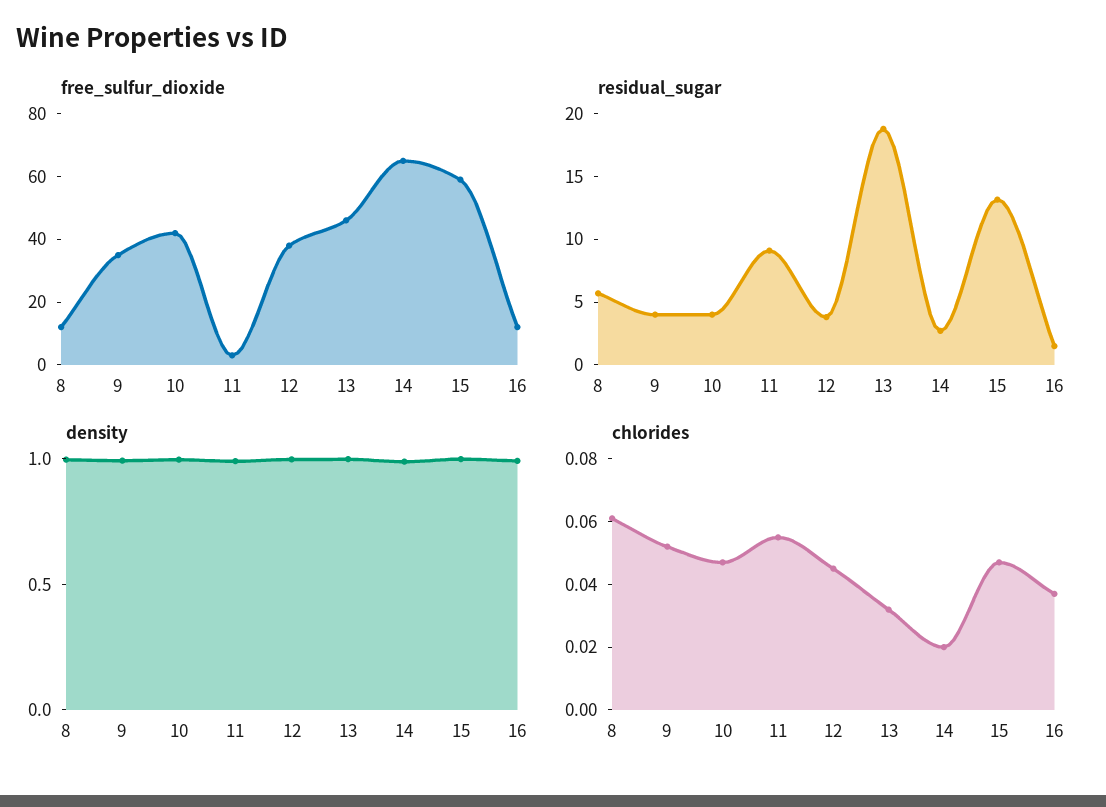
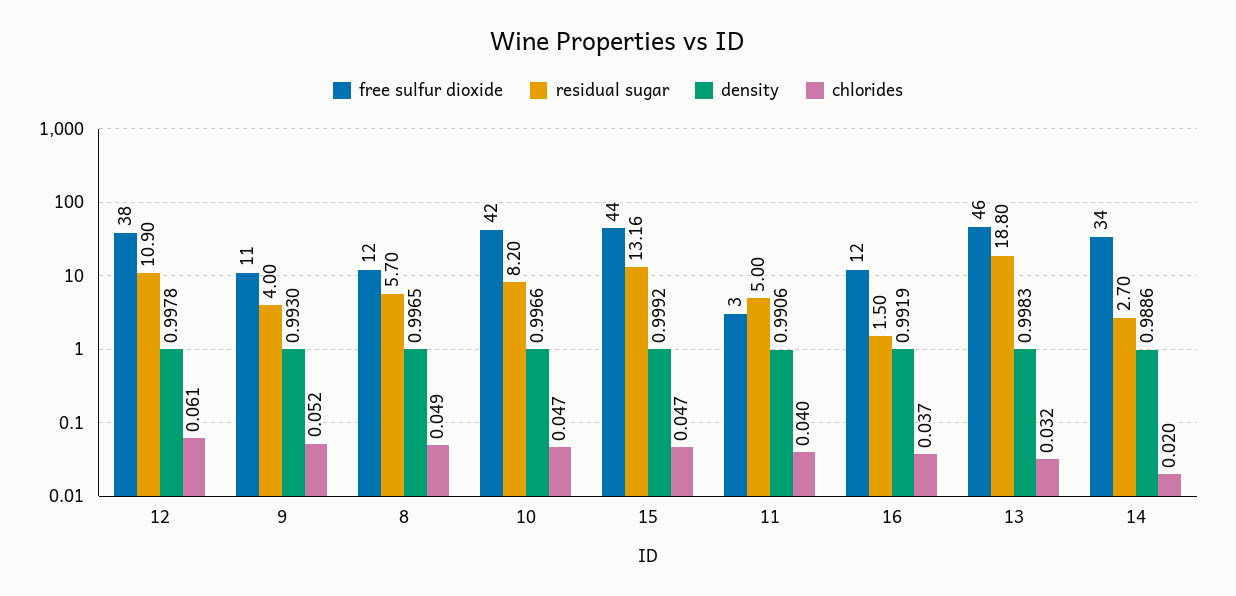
  {
    "free_sulfur_dioxide": {
      "8": 12,
-     "9": 35,
+     "9": 11,
      "10": 42,
      "11": 3,
      "12": 38,
      "13": 46,
-     "14": 65,
+     "14": 34,
-     "15": 60,
+     "15": 44,
      "16": 12
    },
    "residual_sugar": {
      "8": 5.7,
      "9": 4,
-     "10": 4,
+     "10": 8.2,
-     "11": 9,
+     "11": 5,
-     "12": 4,
+     "12": 10.9,
      "13": 18.8,
      "14": 2.7,
      "15": 13.16,
      "16": 1.5
    },
    "density": {
      "8": 0.9965,
      "9": 0.993,
      "10": 0.9966,
      "11": 0.9906,
      "12": 0.9978,
      "13": 0.9983,
      "14": 0.9886,
      "15": 0.9992,
      "16": 0.9919
    },
    "chlorides": {
-     "8": 0.06,
+     "8": 0.049,
      "9": 0.052,
      "10": 0.047,
-     "11": 0.055,
+     "11": 0.04,
-     "12": 0.045,
+     "12": 0.061,
      "13": 0.032,
      "14": 0.02,
      "15": 0.047,
      "16": 0.037
    }
  }

